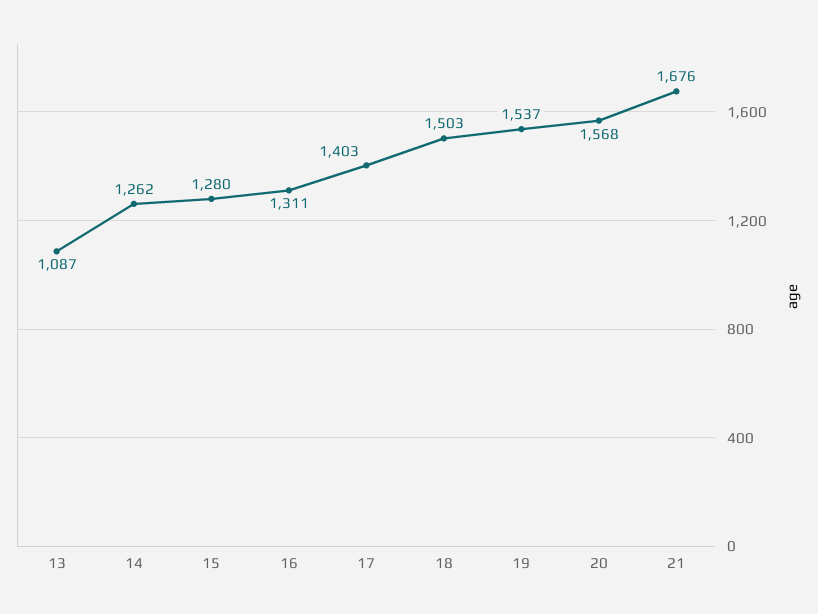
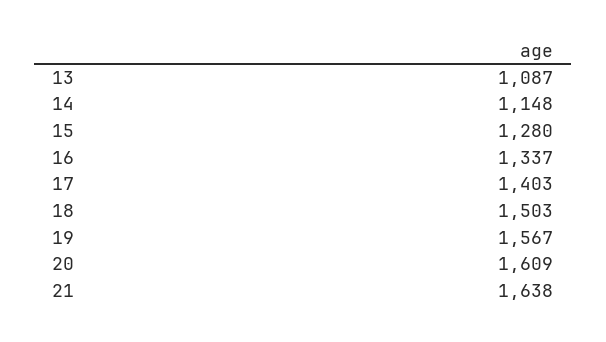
  {
    "13": 1087,
-   "14": 1262,
+   "14": 1148,
    "15": 1280,
-   "16": 1311,
+   "16": 1337,
    "17": 1403,
    "18": 1503,
-   "19": 1537,
+   "19": 1567,
-   "20": 1568,
+   "20": 1609,
-   "21": 1676
+   "21": 1638
  }

